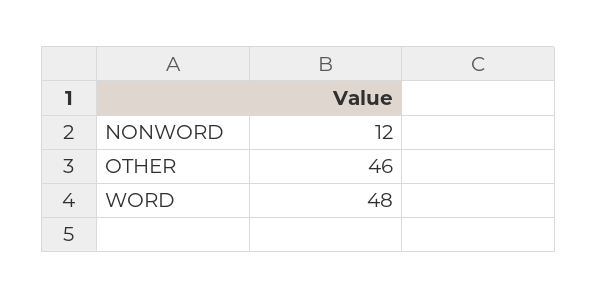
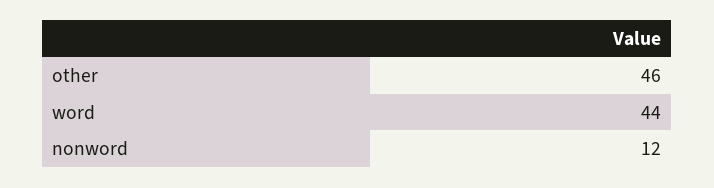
  {
    "NONWORD": 12,
    "OTHER": 46,
-   "WORD": 48
+   "WORD": 44
  }

